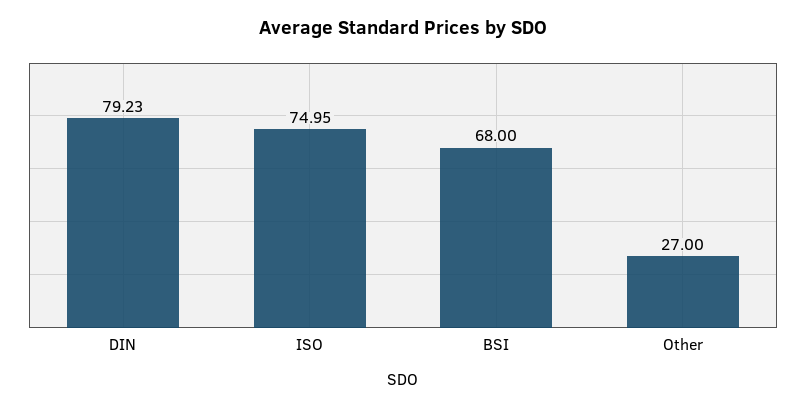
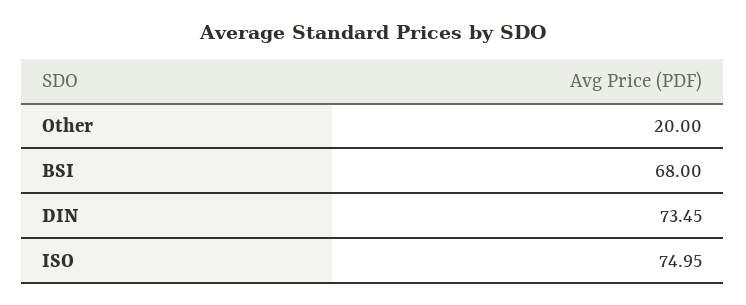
  {
-   "DIN": 79.23,
+   "DIN": 73.45,
    "ISO": 74.95,
    "BSI": 68,
-   "Other": 27
+   "Other": 20
  }

